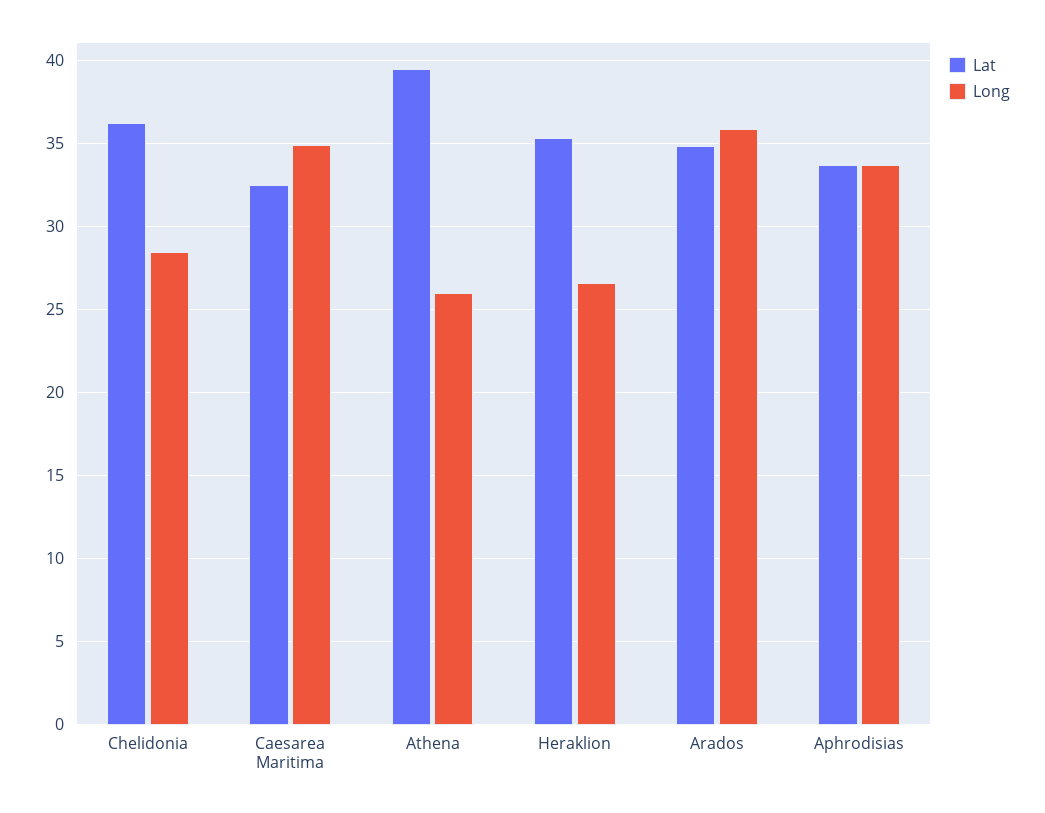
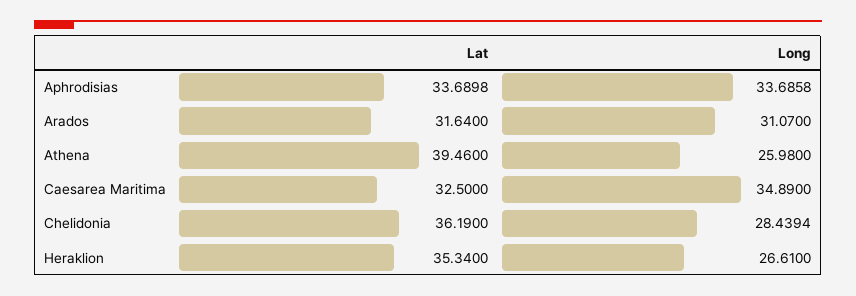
  {
    "Lat": {
      "Chelidonia": 36.19,
      "Caesarea Maritima": 32.5,
      "Athena": 39.46,
      "Heraklion": 35.34,
-     "Arados": 35,
+     "Arados": 31.64,
      "Aphrodisias": 33.6898
    },
    "Long": {
      "Chelidonia": 28.4394,
      "Caesarea Maritima": 34.89,
      "Athena": 25.98,
      "Heraklion": 26.61,
-     "Arados": 36,
+     "Arados": 31.07,
      "Aphrodisias": 33.6858
    }
  }

